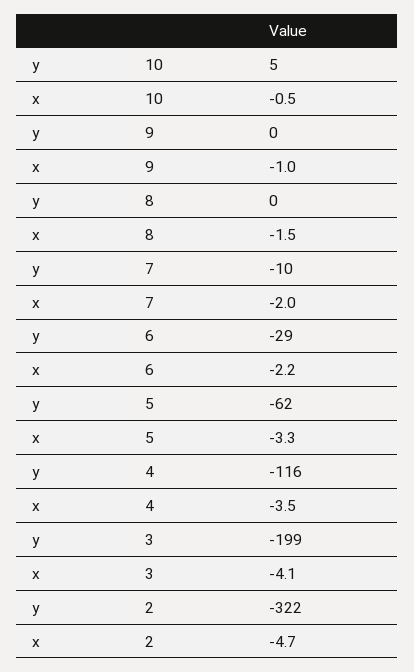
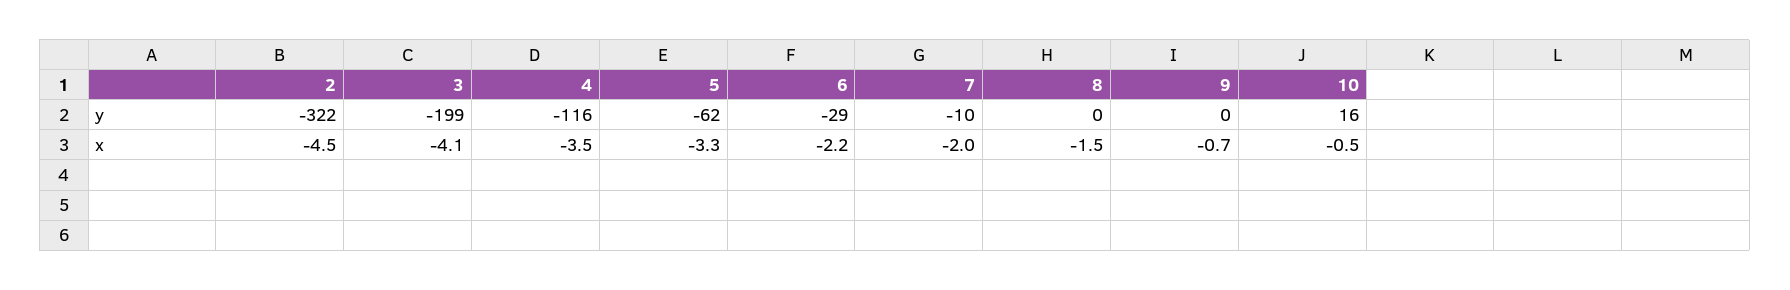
  {
    "y": {
-     "10": 5,
+     "10": 16,
      "9": 0,
      "8": 0,
      "7": -10,
      "6": -29,
      "5": -62,
      "4": -116,
      "3": -199,
      "2": -322
    },
    "x": {
      "10": -0.5,
-     "9": -1,
+     "9": -0.7,
      "8": -1.5,
      "7": -2,
      "6": -2.2,
      "5": -3.3,
      "4": -3.5,
      "3": -4.1,
-     "2": -4.7
+     "2": -4.5
    }
  }

